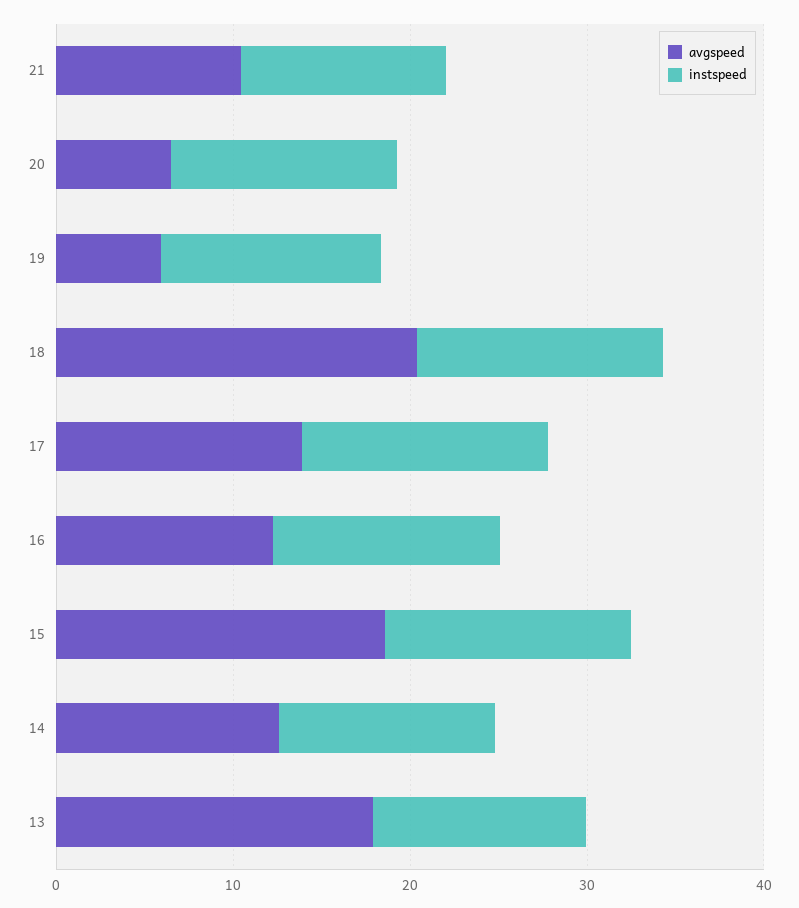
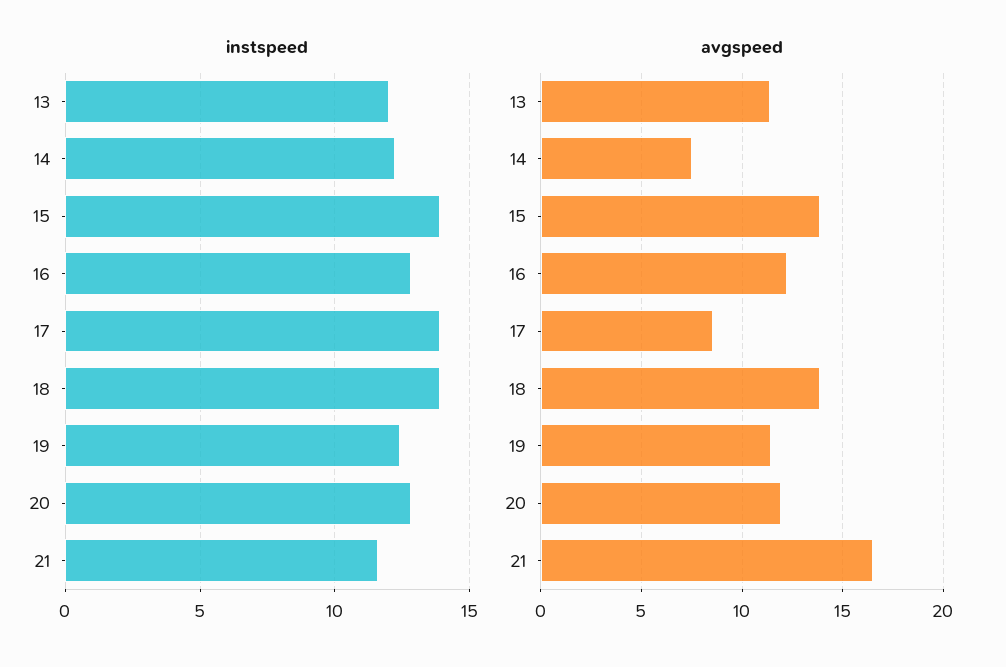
  {
    "avgspeed": {
-     "21": 10,
+     "21": 16.5,
-     "20": 6,
+     "20": 12,
-     "19": 6,
+     "19": 11.5,
-     "18": 20,
+     "18": 14,
-     "17": 14,
+     "17": 8.5,
      "16": 12.5,
-     "15": 18,
+     "15": 14,
-     "14": 12,
+     "14": 7.5,
-     "13": 18
+     "13": 11.5
    },
    "instspeed": {
      "21": 11.5,
      "20": 13,
      "19": 12.5,
      "18": 14,
      "17": 14,
      "16": 13,
      "15": 14,
      "14": 12,
      "13": 12
    }
  }

